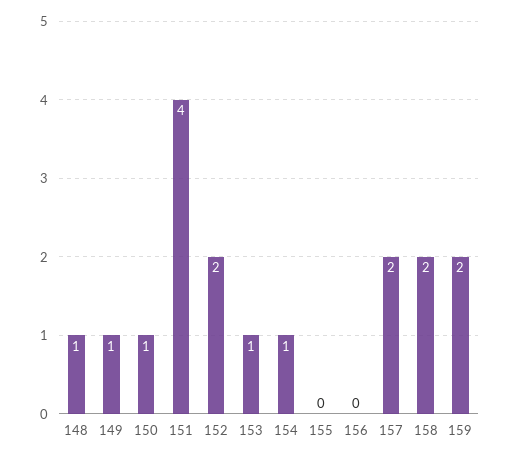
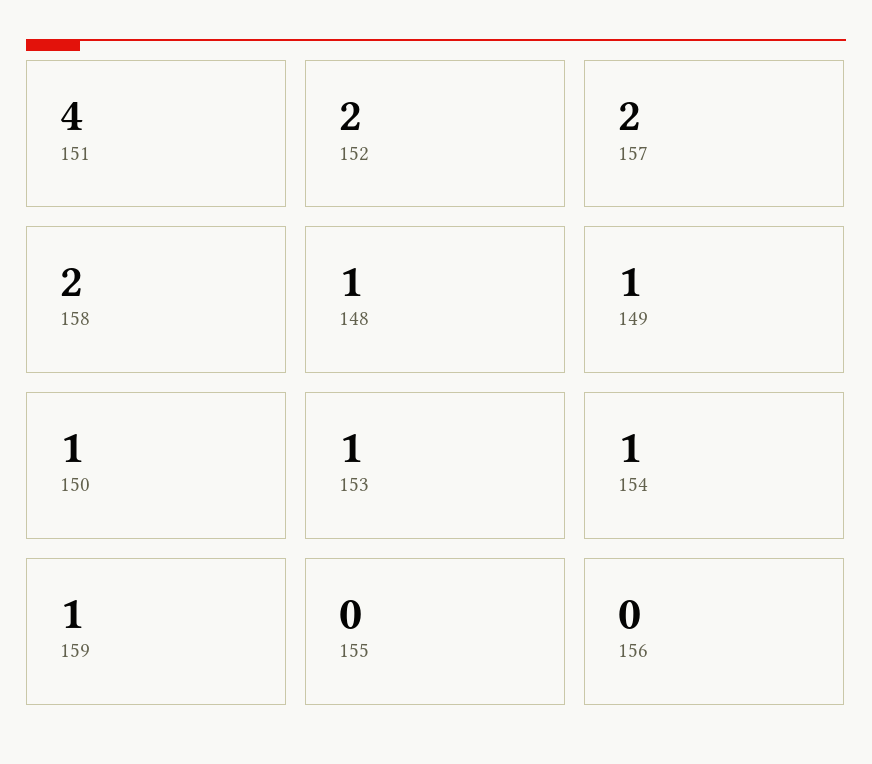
  {
    "148": 1,
    "149": 1,
    "150": 1,
    "151": 4,
    "152": 2,
    "153": 1,
    "154": 1,
    "155": 0,
    "156": 0,
    "157": 2,
    "158": 2,
-   "159": 2
+   "159": 1
  }

